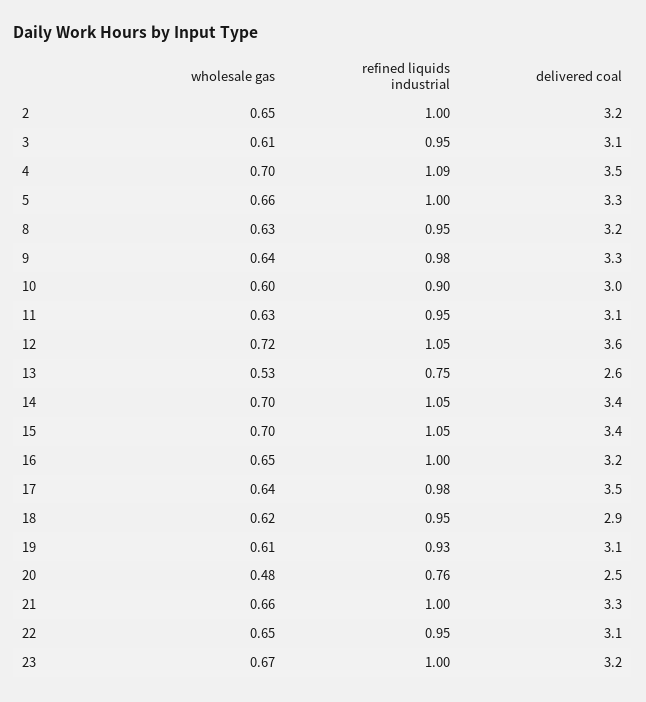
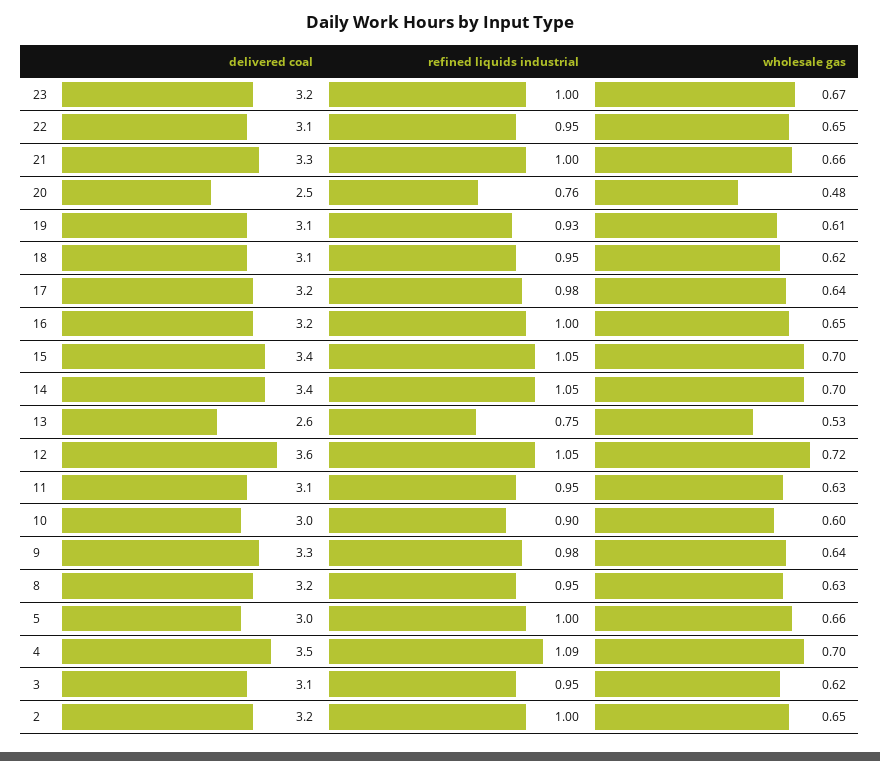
  {
    "wholesale gas": {
      "2": 0.65,
-     "3": 0.61,
+     "3": 0.62,
      "4": 0.7,
      "5": 0.66,
      "8": 0.63,
      "9": 0.64,
      "10": 0.6,
      "11": 0.63,
      "12": 0.72,
      "13": 0.53,
      "14": 0.7,
      "15": 0.7,
      "16": 0.65,
      "17": 0.64,
      "18": 0.62,
      "19": 0.61,
      "20": 0.48,
      "21": 0.66,
      "22": 0.65,
      "23": 0.67
    },
    "refined liquids industrial": {
      "2": 1,
      "3": 0.95,
      "4": 1.09,
      "5": 1,
      "8": 0.95,
      "9": 0.98,
      "10": 0.9,
      "11": 0.95,
      "12": 1.05,
      "13": 0.75,
      "14": 1.05,
      "15": 1.05,
      "16": 1,
      "17": 0.98,
      "18": 0.95,
      "19": 0.93,
      "20": 0.76,
      "21": 1,
      "22": 0.95,
      "23": 1
    },
    "delivered coal": {
      "2": 3.2,
      "3": 3.1,
      "4": 3.5,
-     "5": 3.3,
+     "5": 3,
      "8": 3.2,
      "9": 3.3,
      "10": 3,
      "11": 3.1,
      "12": 3.6,
      "13": 2.6,
      "14": 3.4,
      "15": 3.4,
      "16": 3.2,
-     "17": 3.5,
+     "17": 3.2,
-     "18": 2.9,
+     "18": 3.1,
      "19": 3.1,
      "20": 2.5,
      "21": 3.3,
      "22": 3.1,
      "23": 3.2
    }
  }

